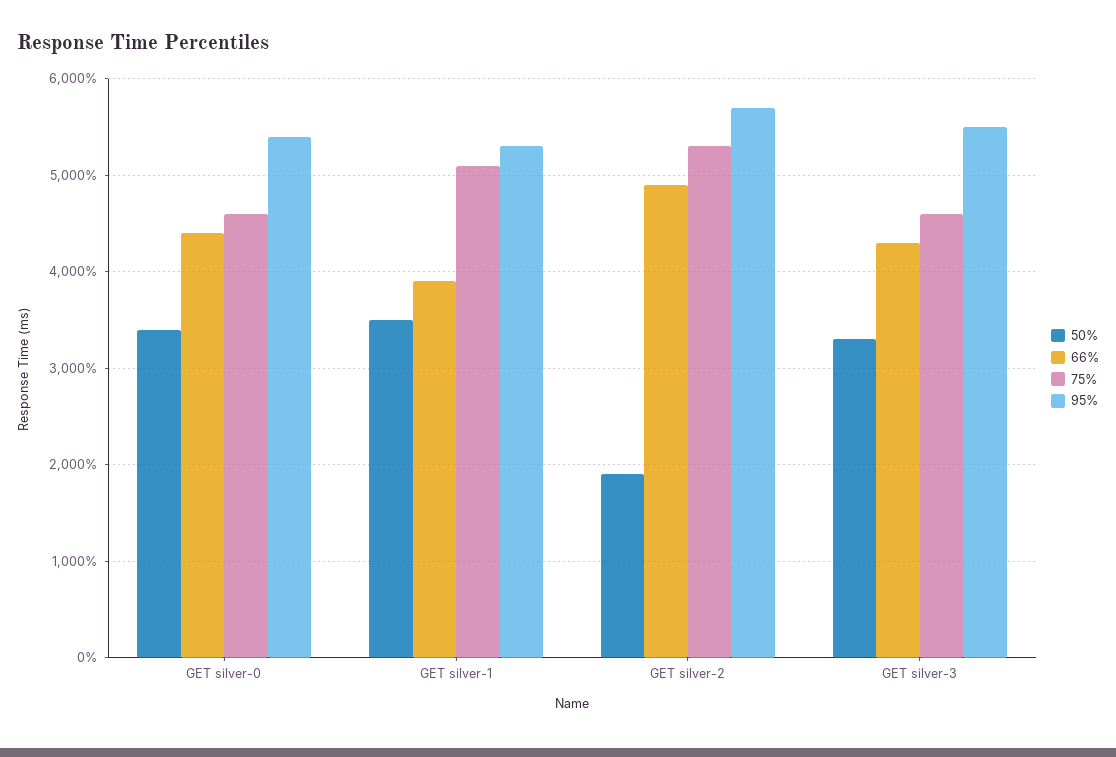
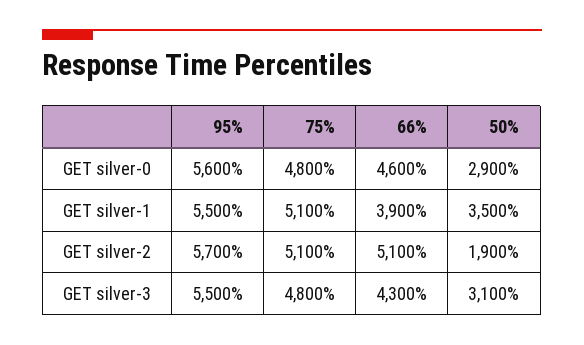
  {
    "50%": {
-     "GET silver-0": 3400,
+     "GET silver-0": 2900,
      "GET silver-1": 3500,
      "GET silver-2": 1900,
-     "GET silver-3": 3300
+     "GET silver-3": 3100
    },
    "66%": {
-     "GET silver-0": 4400,
+     "GET silver-0": 4600,
      "GET silver-1": 3900,
-     "GET silver-2": 4900,
+     "GET silver-2": 5100,
      "GET silver-3": 4300
    },
    "75%": {
-     "GET silver-0": 4600,
+     "GET silver-0": 4800,
      "GET silver-1": 5100,
-     "GET silver-2": 5300,
+     "GET silver-2": 5100,
-     "GET silver-3": 4600
+     "GET silver-3": 4800
    },
    "95%": {
-     "GET silver-0": 5400,
+     "GET silver-0": 5600,
-     "GET silver-1": 5300,
+     "GET silver-1": 5500,
      "GET silver-2": 5700,
      "GET silver-3": 5500
    }
  }

